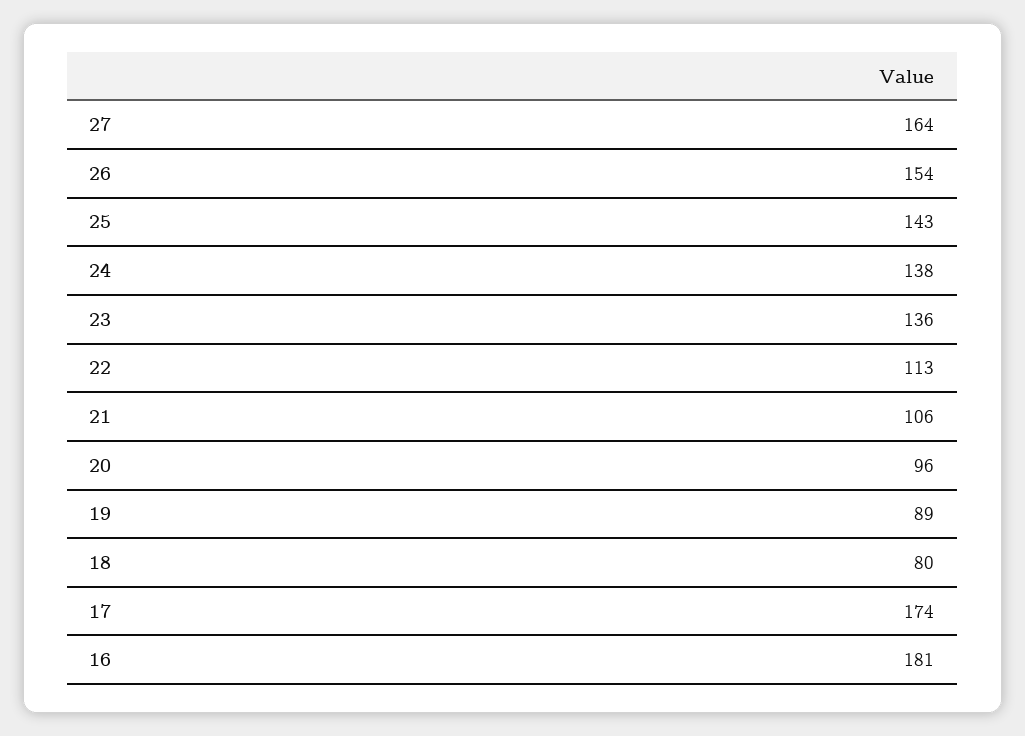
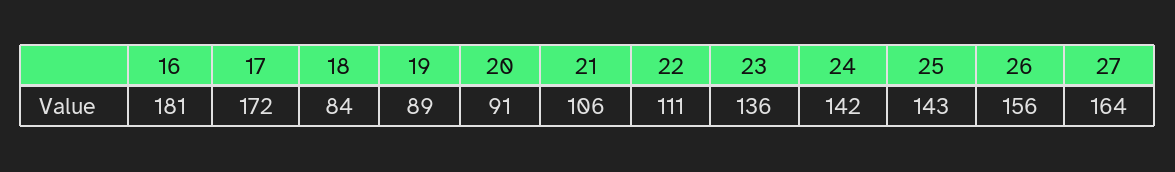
  {
    "27": 164,
-   "26": 154,
+   "26": 156,
    "25": 143,
-   "24": 138,
+   "24": 142,
    "23": 136,
-   "22": 113,
+   "22": 111,
    "21": 106,
-   "20": 96,
+   "20": 91,
    "19": 89,
-   "18": 80,
+   "18": 84,
-   "17": 174,
+   "17": 172,
    "16": 181
  }

